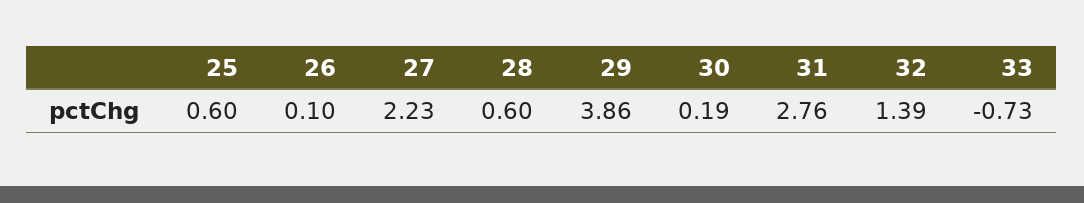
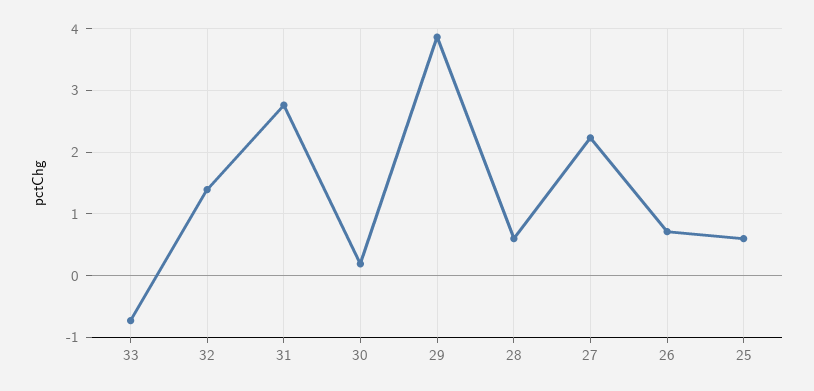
  {
    "25": 0.6,
-   "26": 0.1,
+   "26": 0.7,
    "27": 2.23,
    "28": 0.6,
    "29": 3.86,
    "30": 0.19,
    "31": 2.76,
    "32": 1.39,
    "33": -0.73
  }

